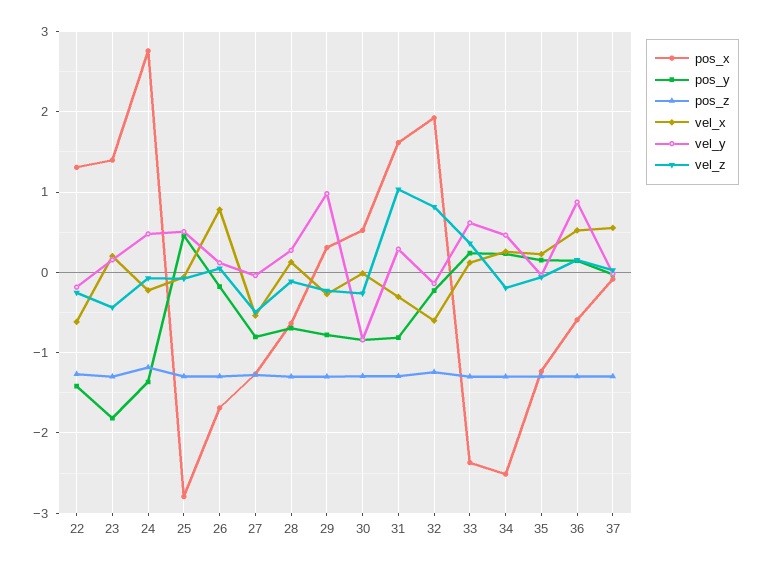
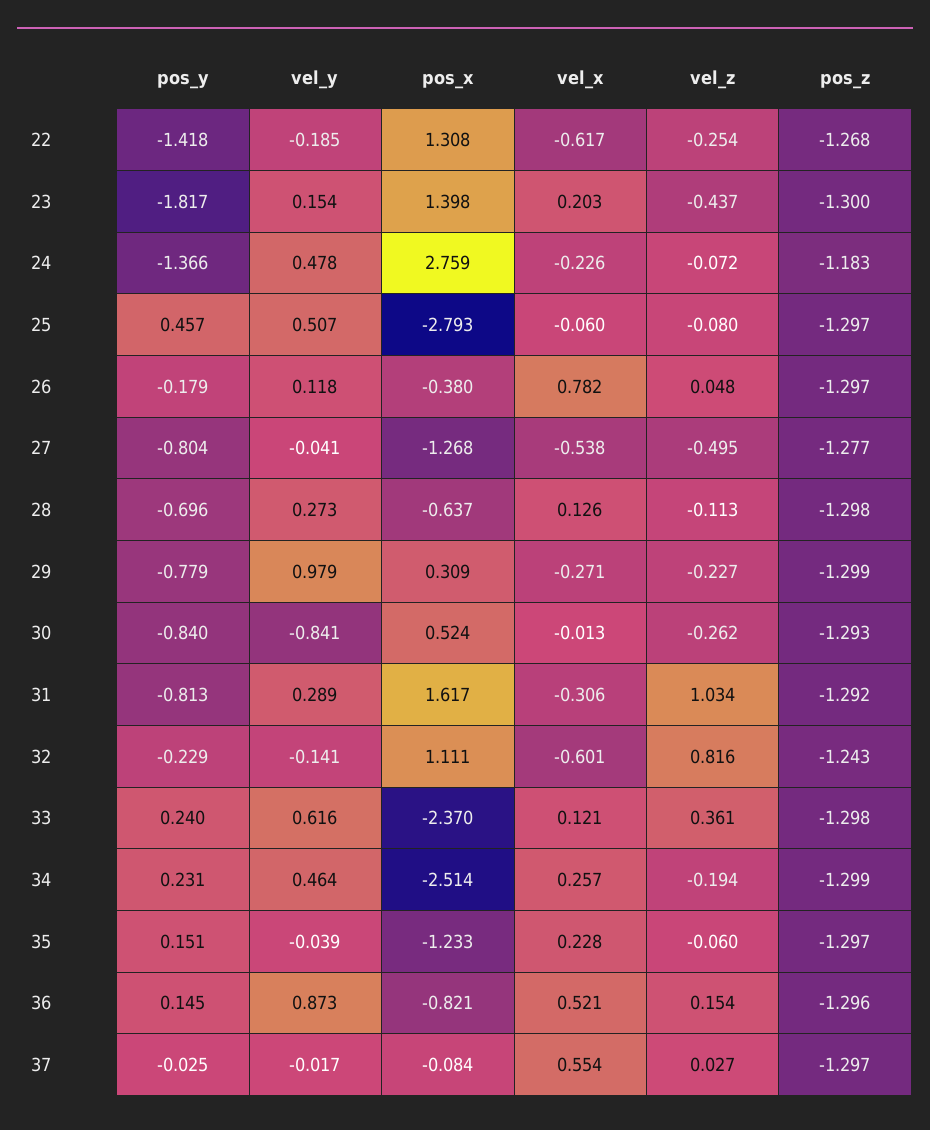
  {
    "pos_x": {
      "22": 1.308,
      "23": 1.398,
      "24": 2.759,
      "25": -2.793,
-     "26": -1.7,
+     "26": -0.38,
      "27": -1.268,
      "28": -0.637,
      "29": 0.309,
      "30": 0.524,
      "31": 1.617,
-     "32": 1.9,
+     "32": 1.111,
      "33": -2.37,
      "34": -2.514,
      "35": -1.233,
-     "36": -0.6,
+     "36": -0.821,
      "37": -0.084
    },
    "pos_y": {
      "22": -1.418,
      "23": -1.817,
      "24": -1.366,
      "25": 0.457,
      "26": -0.179,
      "27": -0.804,
      "28": -0.696,
      "29": -0.779,
      "30": -0.84,
      "31": -0.813,
      "32": -0.229,
      "33": 0.24,
      "34": 0.231,
      "35": 0.151,
      "36": 0.145,
      "37": -0.025
    },
    "pos_z": {
      "22": -1.268,
      "23": -1.3,
      "24": -1.183,
      "25": -1.297,
      "26": -1.297,
      "27": -1.277,
      "28": -1.298,
      "29": -1.299,
      "30": -1.293,
      "31": -1.292,
      "32": -1.243,
      "33": -1.298,
      "34": -1.299,
      "35": -1.297,
      "36": -1.296,
      "37": -1.297
    },
    "vel_x": {
      "22": -0.617,
      "23": 0.203,
      "24": -0.226,
      "25": -0.06,
      "26": 0.782,
      "27": -0.538,
      "28": 0.126,
      "29": -0.271,
      "30": -0.013,
      "31": -0.306,
      "32": -0.601,
      "33": 0.121,
      "34": 0.257,
      "35": 0.228,
      "36": 0.521,
      "37": 0.554
    },
    "vel_y": {
      "22": -0.185,
      "23": 0.154,
      "24": 0.478,
      "25": 0.507,
      "26": 0.118,
      "27": -0.041,
      "28": 0.273,
      "29": 0.979,
      "30": -0.841,
      "31": 0.289,
      "32": -0.141,
      "33": 0.616,
      "34": 0.464,
      "35": -0.039,
      "36": 0.873,
      "37": -0.017
    },
    "vel_z": {
      "22": -0.254,
      "23": -0.437,
      "24": -0.072,
      "25": -0.08,
      "26": 0.048,
      "27": -0.495,
      "28": -0.113,
      "29": -0.227,
      "30": -0.262,
      "31": 1.034,
      "32": 0.816,
      "33": 0.361,
      "34": -0.194,
      "35": -0.06,
      "36": 0.154,
      "37": 0.027
    }
  }

